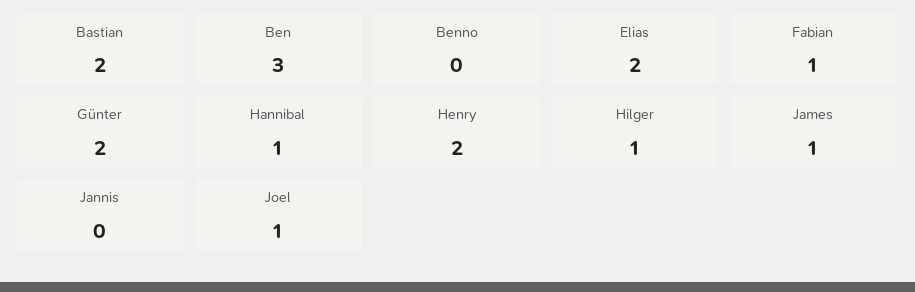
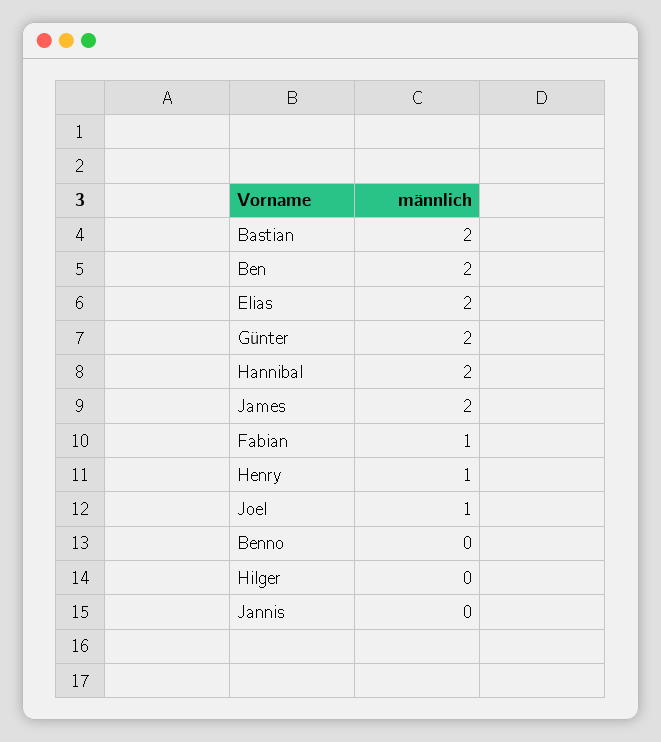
  {
    "Bastian": 2,
-   "Ben": 3,
+   "Ben": 2,
    "Benno": 0,
    "Elias": 2,
    "Fabian": 1,
    "Günter": 2,
-   "Hannibal": 1,
+   "Hannibal": 2,
-   "Henry": 2,
+   "Henry": 1,
-   "Hilger": 1,
+   "Hilger": 0,
-   "James": 1,
+   "James": 2,
    "Jannis": 0,
    "Joel": 1
  }

